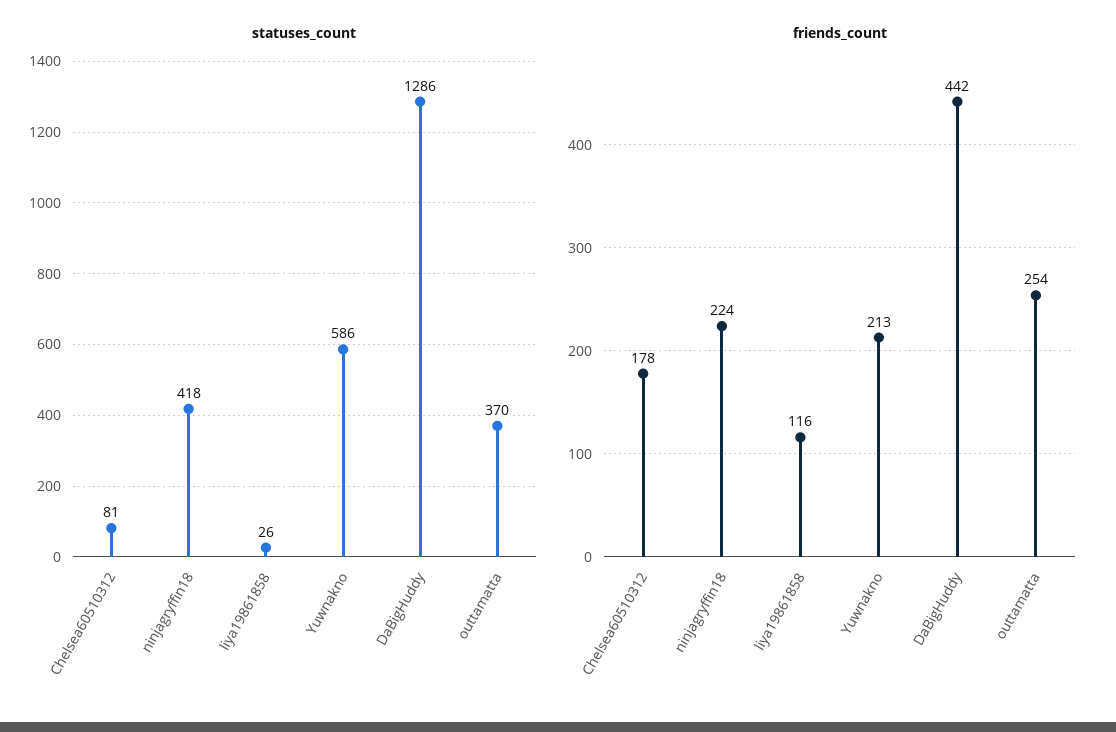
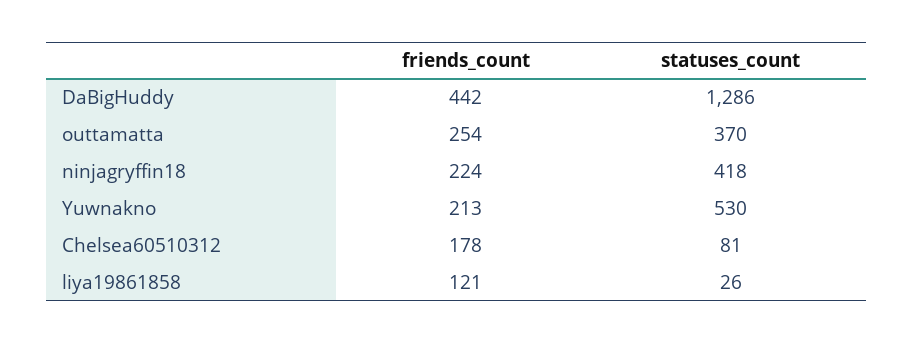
  {
    "statuses_count": {
      "Chelsea60510312": 81,
      "ninjagryffin18": 418,
      "liya19861858": 26,
-     "Yuwnakno": 586,
+     "Yuwnakno": 530,
      "DaBigHuddy": 1286,
      "outtamatta": 370
    },
    "friends_count": {
      "Chelsea60510312": 178,
      "ninjagryffin18": 224,
-     "liya19861858": 116,
+     "liya19861858": 121,
      "Yuwnakno": 213,
      "DaBigHuddy": 442,
      "outtamatta": 254
    }
  }

